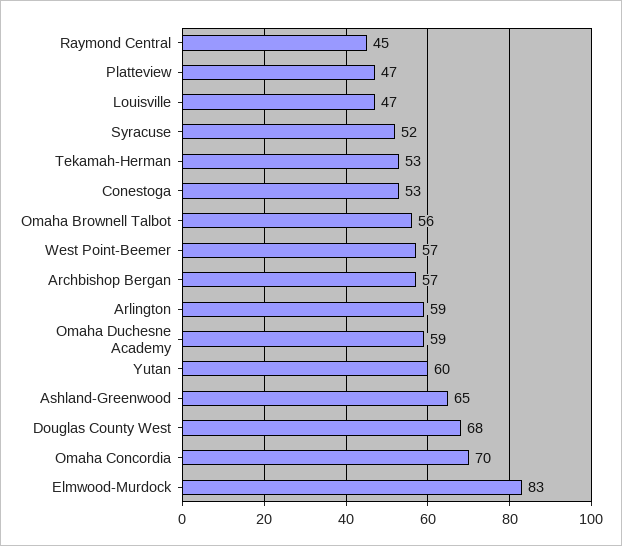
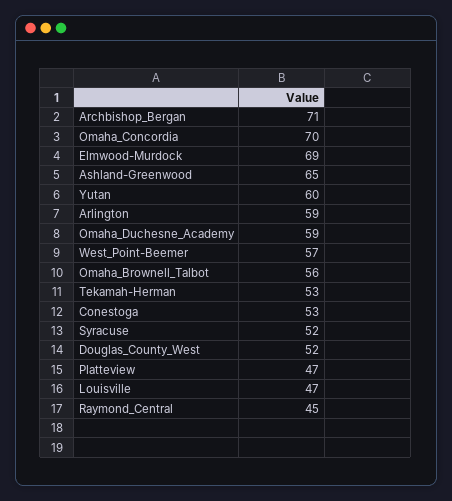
  {
    "Raymond Central": 45,
    "Platteview": 47,
    "Louisville": 47,
    "Syracuse": 52,
    "Tekamah-Herman": 53,
    "Conestoga": 53,
    "Omaha Brownell Talbot": 56,
    "West Point-Beemer": 57,
-   "Archbishop Bergan": 57,
+   "Archbishop Bergan": 71,
    "Arlington": 59,
    "Omaha Duchesne Academy": 59,
    "Yutan": 60,
    "Ashland-Greenwood": 65,
-   "Douglas County West": 68,
+   "Douglas County West": 52,
    "Omaha Concordia": 70,
-   "Elmwood-Murdock": 83
+   "Elmwood-Murdock": 69
  }

